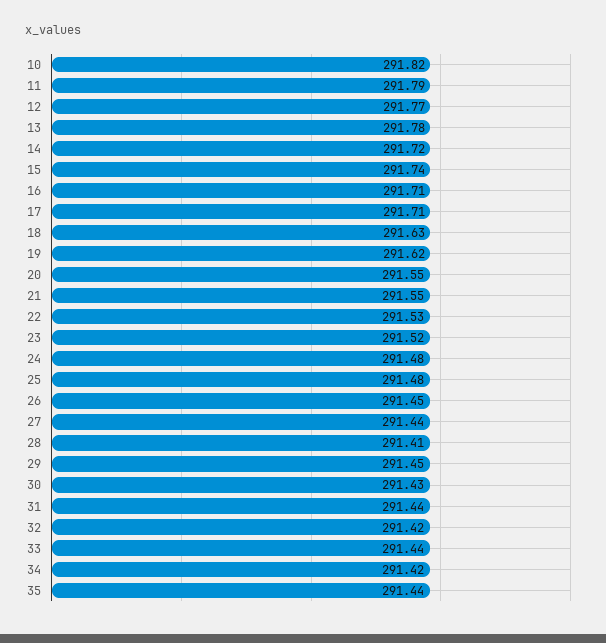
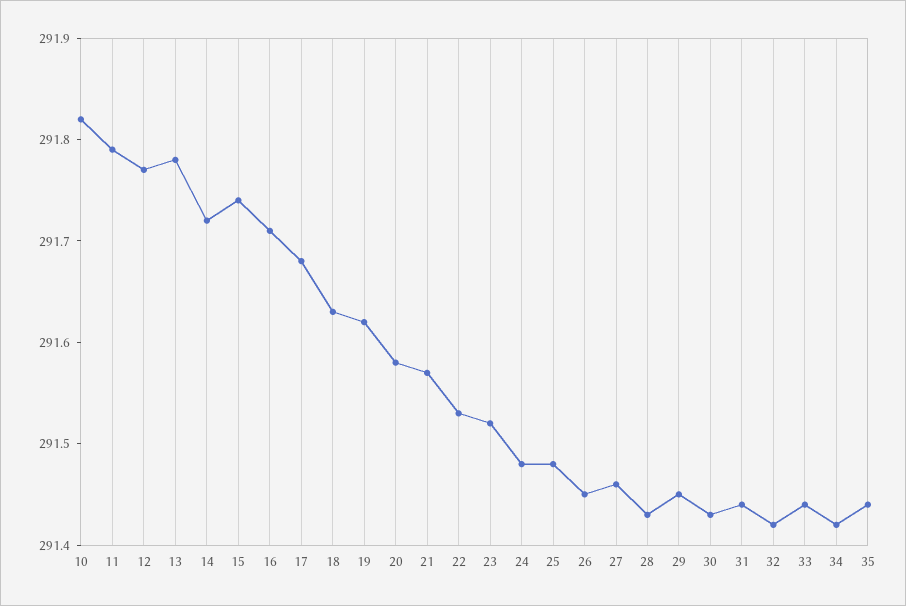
  {
    "10": 291.82,
    "11": 291.79,
    "12": 291.77,
    "13": 291.78,
    "14": 291.72,
    "15": 291.74,
    "16": 291.71,
-   "17": 291.71,
+   "17": 291.68,
    "18": 291.63,
    "19": 291.62,
-   "20": 291.55,
+   "20": 291.58,
-   "21": 291.55,
+   "21": 291.57,
    "22": 291.53,
    "23": 291.52,
    "24": 291.48,
    "25": 291.48,
    "26": 291.45,
-   "27": 291.44,
+   "27": 291.46,
-   "28": 291.41,
+   "28": 291.43,
    "29": 291.45,
    "30": 291.43,
    "31": 291.44,
    "32": 291.42,
    "33": 291.44,
    "34": 291.42,
    "35": 291.44
  }

